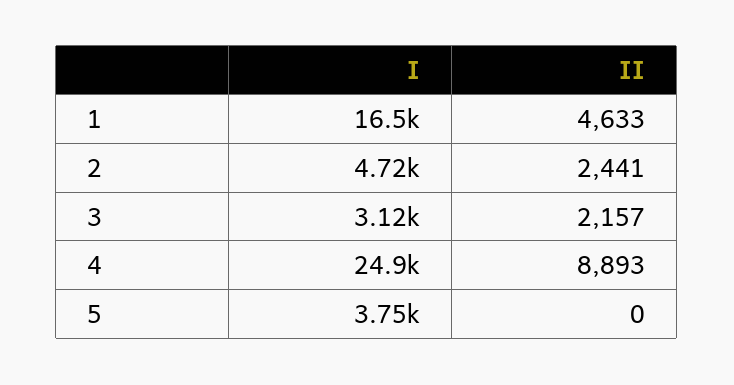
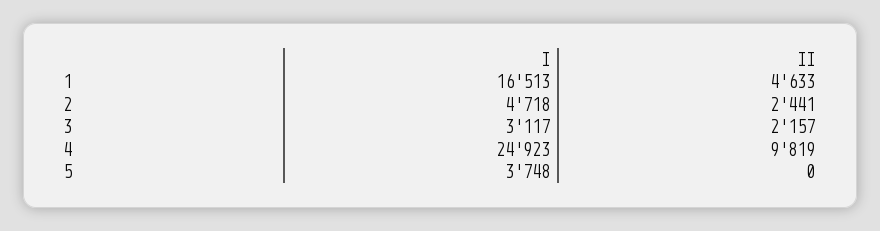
  {
    "I": {
      "1": 16513,
      "2": 4718,
      "3": 3117,
      "4": 24923,
      "5": 3748
    },
    "II": {
      "1": 4633,
      "2": 2441,
      "3": 2157,
-     "4": 8893,
+     "4": 9819,
      "5": 0
    }
  }

